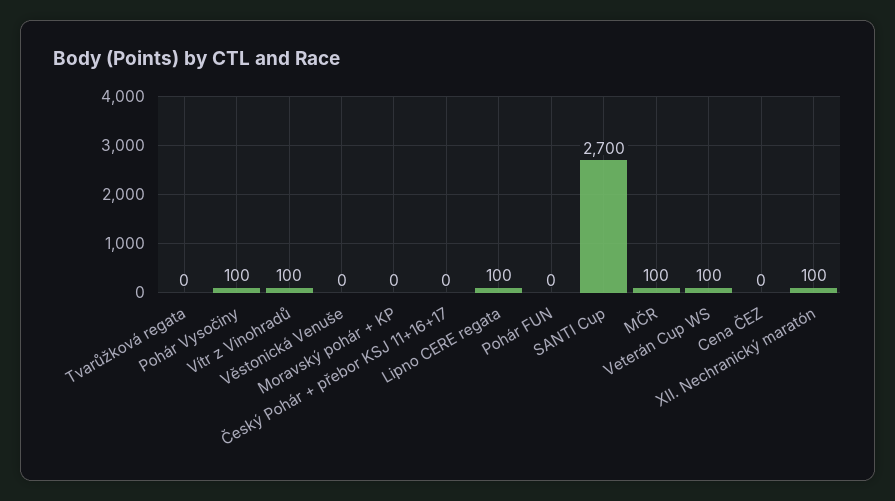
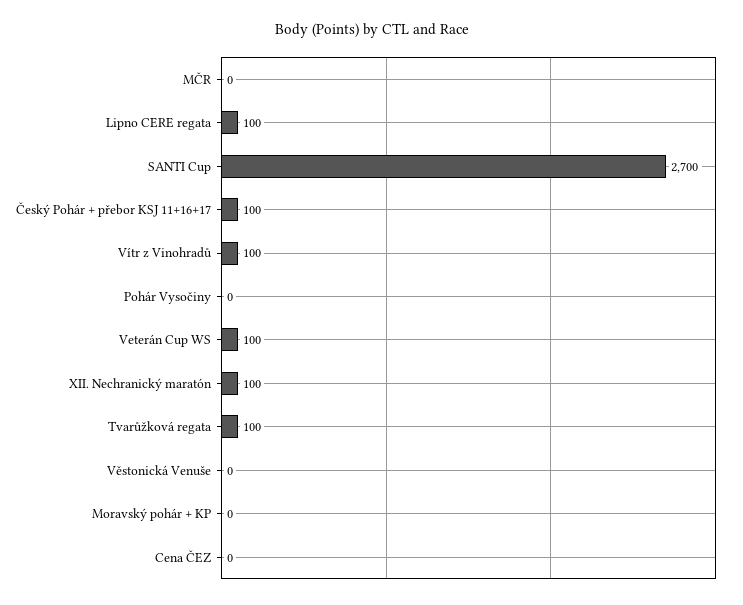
  {
-   "Tvarůžková regata": 0,
+   "Tvarůžková regata": 100,
-   "Pohár Vysočiny": 100,
+   "Pohár Vysočiny": 0,
    "Vítr z Vinohradů": 100,
    "Věstonická Venuše": 0,
    "Moravský pohár + KP": 0,
-   "Český Pohár + přebor KSJ 11+16+17": 0,
+   "Český Pohár + přebor KSJ 11+16+17": 100,
    "Lipno CERE regata": 100,
-   "Pohár FUN": 0,
    "SANTI Cup": 2700,
-   "MČR": 100,
+   "MČR": 0,
    "Veterán Cup WS": 100,
    "Cena ČEZ": 0,
    "XII. Nechranický maratón": 100
  }

